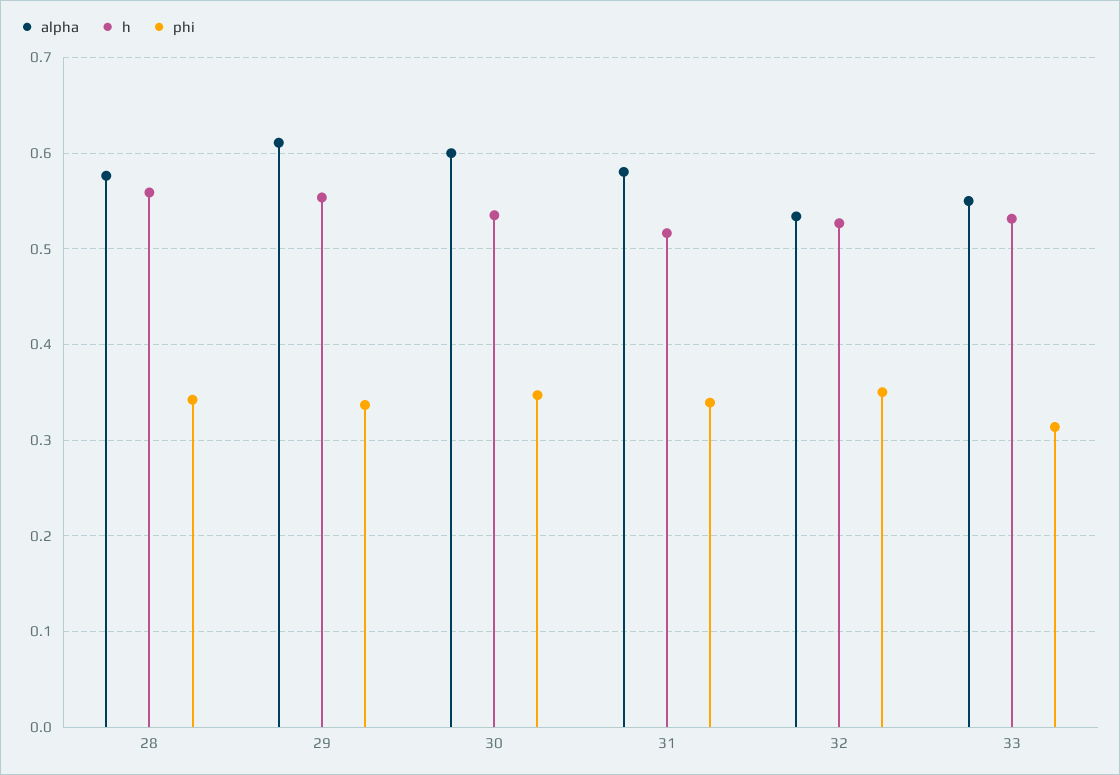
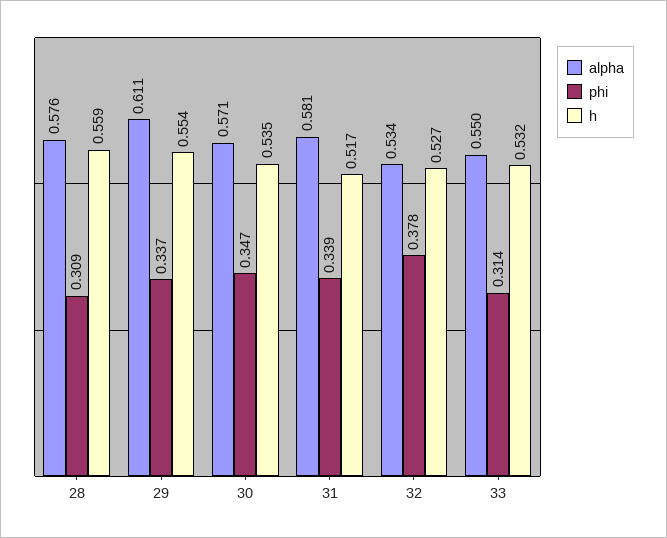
  {
    "alpha": {
      "28": 0.576,
      "29": 0.611,
-     "30": 0.6,
+     "30": 0.571,
      "31": 0.581,
      "32": 0.534,
      "33": 0.55
    },
    "h": {
      "28": 0.559,
      "29": 0.554,
      "30": 0.535,
      "31": 0.517,
      "32": 0.527,
      "33": 0.532
    },
    "phi": {
-     "28": 0.34,
+     "28": 0.309,
      "29": 0.337,
      "30": 0.347,
      "31": 0.339,
-     "32": 0.35,
+     "32": 0.378,
      "33": 0.314
    }
  }

